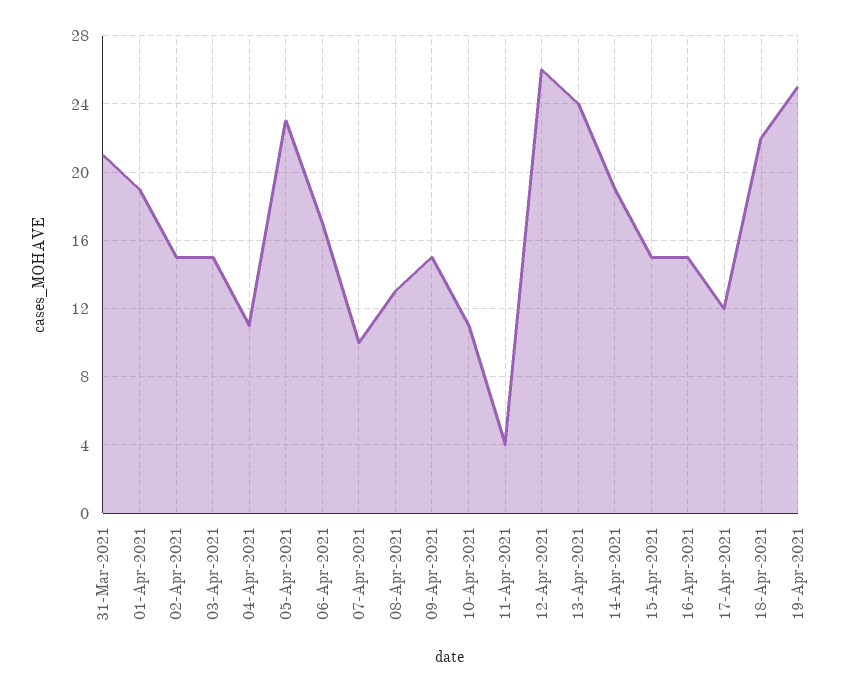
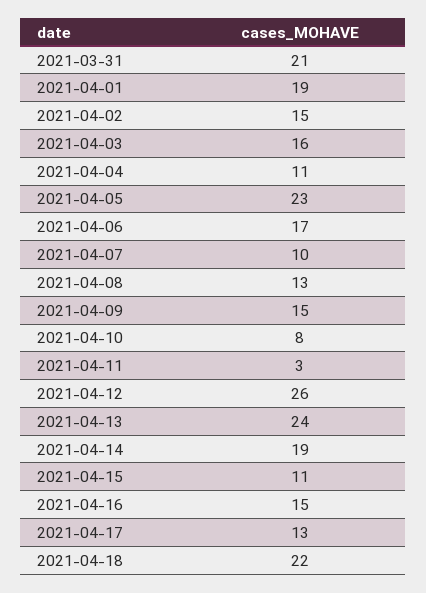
  {
    "31-Mar-2021": 21,
    "01-Apr-2021": 19,
    "02-Apr-2021": 15,
-   "03-Apr-2021": 15,
+   "03-Apr-2021": 16,
    "04-Apr-2021": 11,
    "05-Apr-2021": 23,
    "06-Apr-2021": 17,
    "07-Apr-2021": 10,
    "08-Apr-2021": 13,
    "09-Apr-2021": 15,
-   "10-Apr-2021": 11,
+   "10-Apr-2021": 8,
-   "11-Apr-2021": 4,
+   "11-Apr-2021": 3,
    "12-Apr-2021": 26,
    "13-Apr-2021": 24,
    "14-Apr-2021": 19,
-   "15-Apr-2021": 15,
+   "15-Apr-2021": 11,
    "16-Apr-2021": 15,
-   "17-Apr-2021": 12,
+   "17-Apr-2021": 13,
-   "18-Apr-2021": 22,
+   "18-Apr-2021": 22
-   "19-Apr-2021": 25
  }

